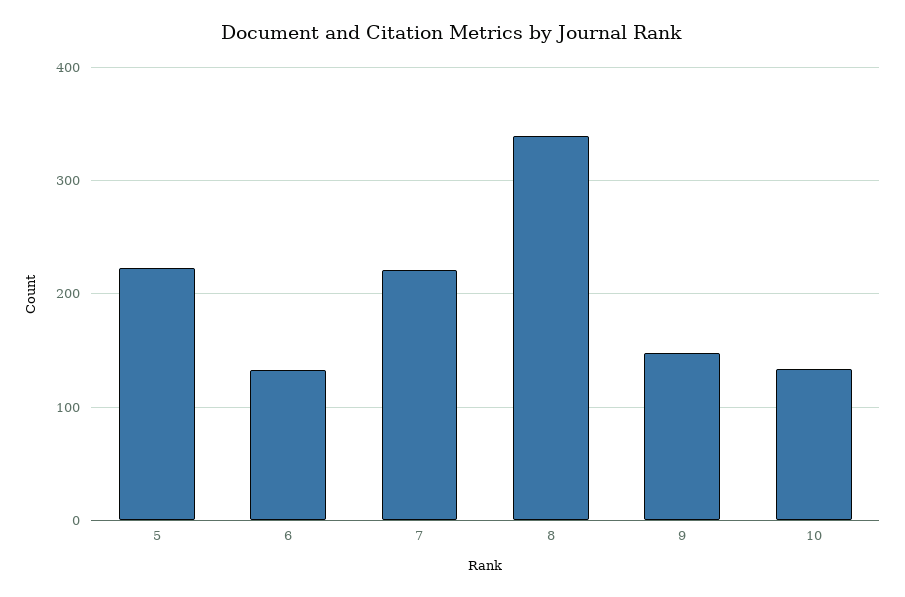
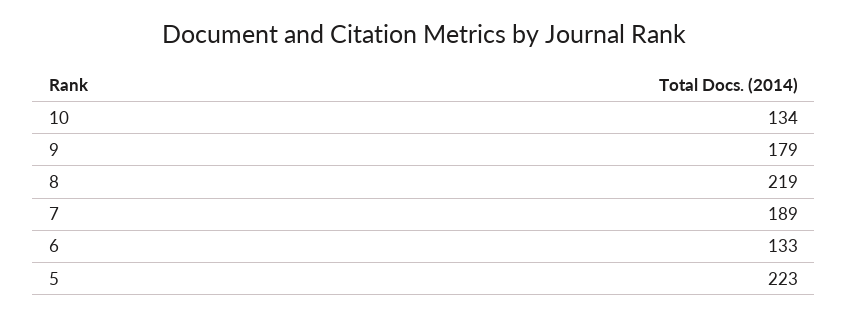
  {
    "5": 223,
    "6": 133,
-   "7": 220,
+   "7": 189,
-   "8": 340,
+   "8": 219,
-   "9": 150,
+   "9": 179,
    "10": 134
  }

